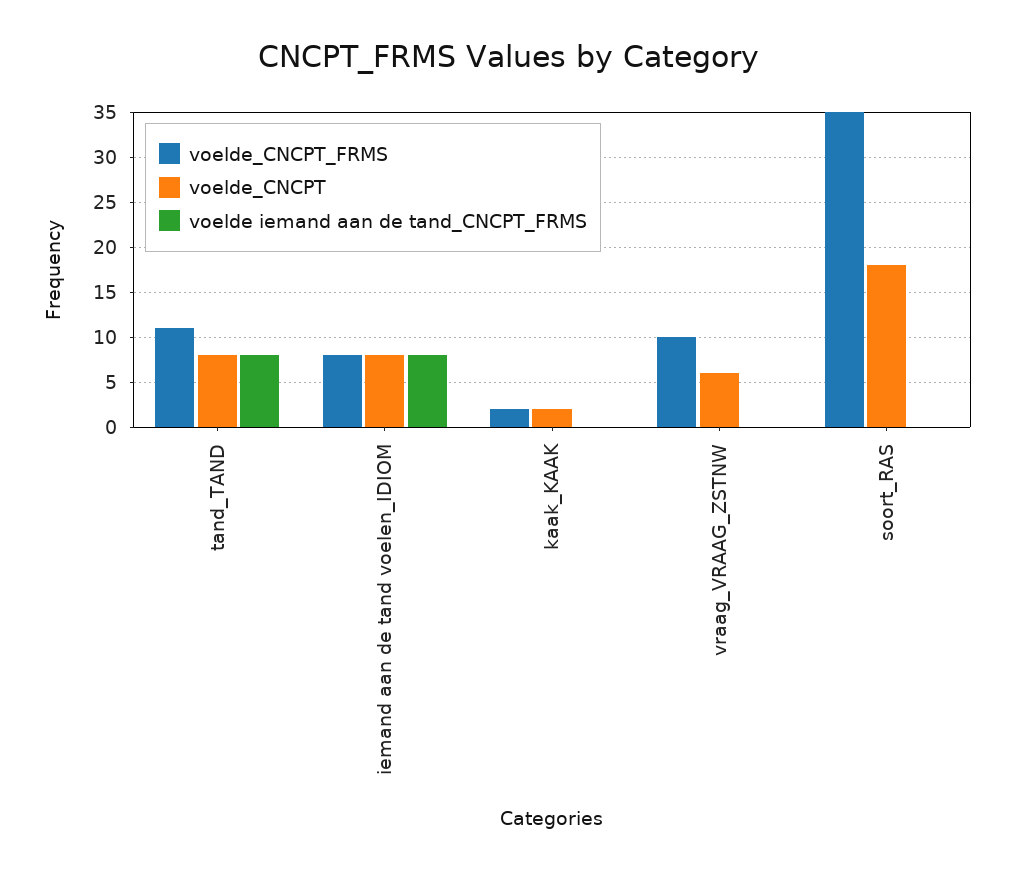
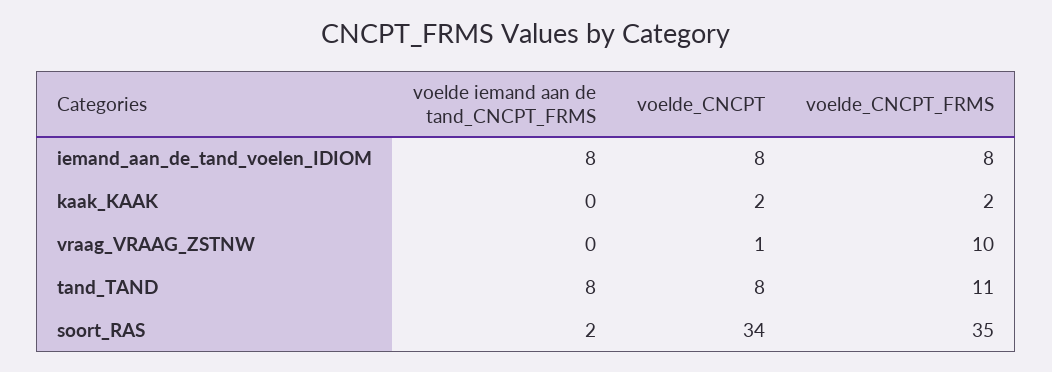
  {
    "voelde_CNCPT_FRMS": {
      "tand_TAND": 11,
      "iemand aan de tand voelen_IDIOM": 8,
      "kaak_KAAK": 2,
      "vraag_VRAAG_ZSTNW": 10,
      "soort_RAS": 35
    },
    "voelde_CNCPT": {
      "tand_TAND": 8,
      "iemand aan de tand voelen_IDIOM": 8,
      "kaak_KAAK": 2,
-     "vraag_VRAAG_ZSTNW": 6,
+     "vraag_VRAAG_ZSTNW": 1,
-     "soort_RAS": 18
+     "soort_RAS": 34
    },
    "voelde iemand aan de tand_CNCPT_FRMS": {
      "tand_TAND": 8,
      "iemand aan de tand voelen_IDIOM": 8,
      "kaak_KAAK": 0,
      "vraag_VRAAG_ZSTNW": 0,
-     "soort_RAS": 0
+     "soort_RAS": 2
    }
  }

